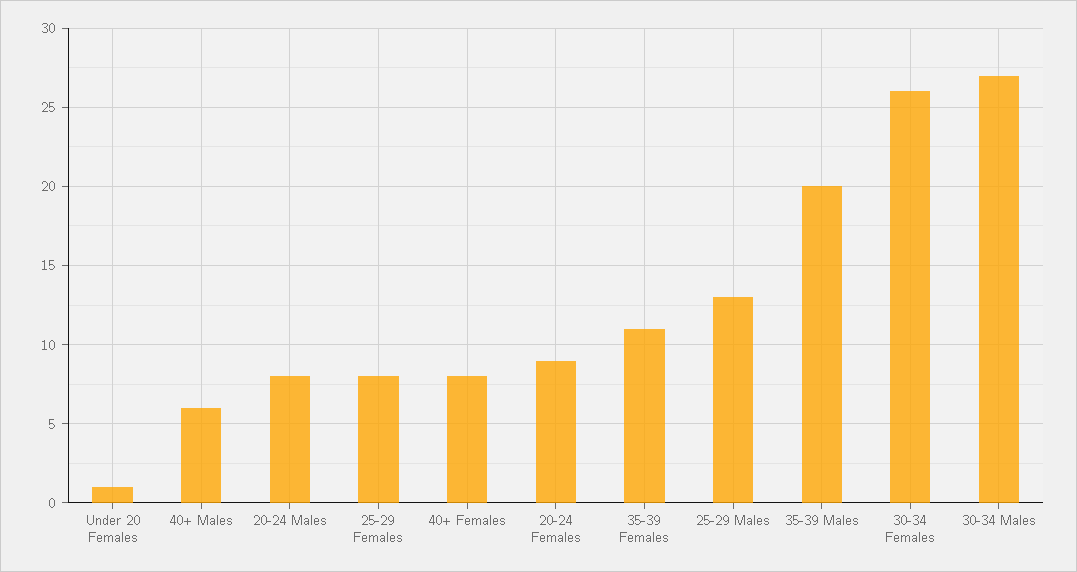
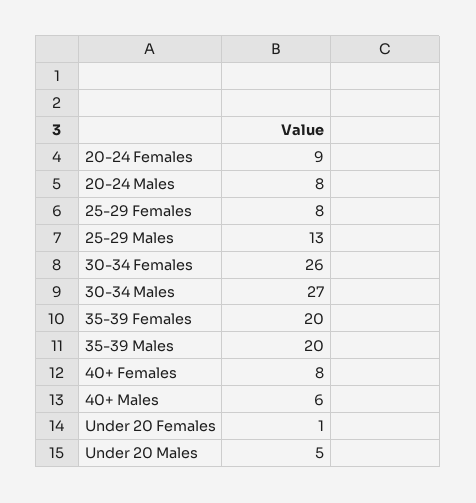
  {
    "Under 20 Females": 1,
    "40+ Males": 6,
    "20-24 Males": 8,
    "25-29 Females": 8,
    "40+ Females": 8,
    "20-24 Females": 9,
-   "35-39 Females": 11,
+   "35-39 Females": 20,
    "25-29 Males": 13,
    "35-39 Males": 20,
    "30-34 Females": 26,
-   "30-34 Males": 27
+   "30-34 Males": 27,
+   "Under 20 Males": 5
  }

